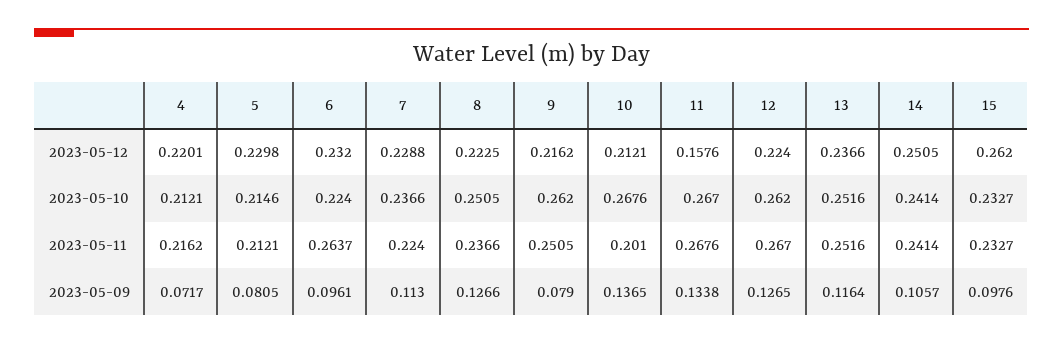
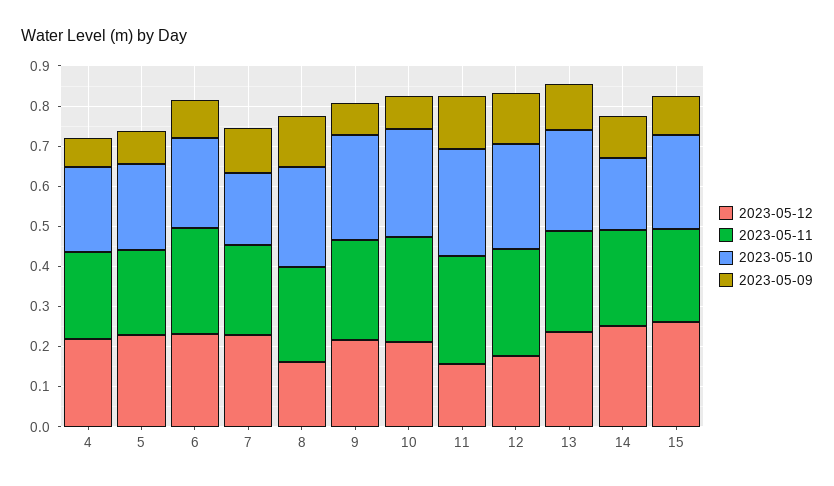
  {
    "2023-05-12": {
      "4": 0.2201,
      "5": 0.2298,
      "6": 0.232,
      "7": 0.2288,
-     "8": 0.2225,
+     "8": 0.16,
      "9": 0.2162,
      "10": 0.2121,
      "11": 0.1576,
-     "12": 0.224,
+     "12": 0.18,
      "13": 0.2366,
      "14": 0.2505,
      "15": 0.262
    },
    "2023-05-10": {
      "4": 0.2121,
      "5": 0.2146,
      "6": 0.224,
-     "7": 0.2366,
+     "7": 0.18,
      "8": 0.2505,
      "9": 0.262,
      "10": 0.2676,
      "11": 0.267,
      "12": 0.262,
      "13": 0.2516,
-     "14": 0.2414,
+     "14": 0.18,
      "15": 0.2327
    },
    "2023-05-11": {
      "4": 0.2162,
      "5": 0.2121,
      "6": 0.2637,
      "7": 0.224,
      "8": 0.2366,
      "9": 0.2505,
-     "10": 0.201,
+     "10": 0.26,
      "11": 0.2676,
      "12": 0.267,
      "13": 0.2516,
      "14": 0.2414,
      "15": 0.2327
    },
    "2023-05-09": {
      "4": 0.0717,
      "5": 0.0805,
      "6": 0.0961,
      "7": 0.113,
      "8": 0.1266,
      "9": 0.079,
-     "10": 0.1365,
+     "10": 0.08,
      "11": 0.1338,
      "12": 0.1265,
      "13": 0.1164,
      "14": 0.1057,
      "15": 0.0976
    }
  }

